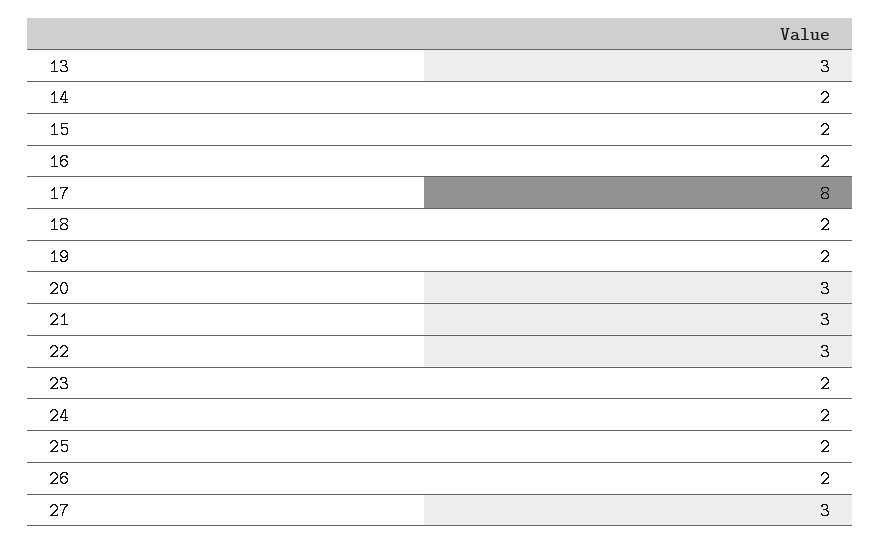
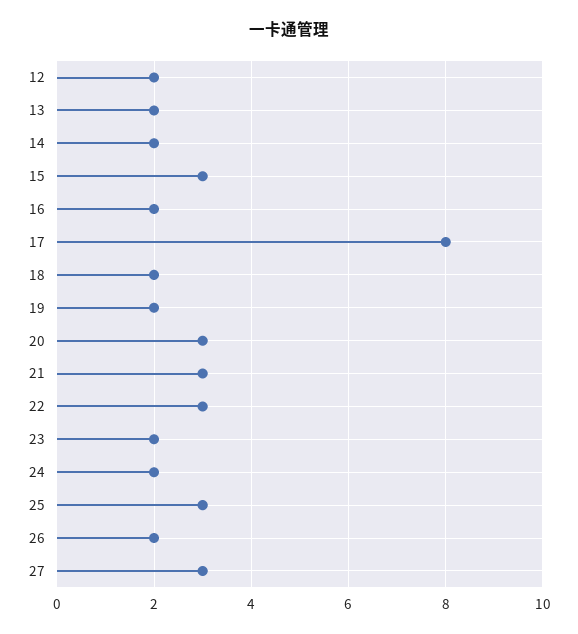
  {
-   "13": 3,
+   "13": 2,
    "14": 2,
-   "15": 2,
+   "15": 3,
    "16": 2,
    "17": 8,
    "18": 2,
    "19": 2,
    "20": 3,
    "21": 3,
    "22": 3,
    "23": 2,
    "24": 2,
-   "25": 2,
+   "25": 3,
    "26": 2,
-   "27": 3
+   "27": 3,
+   "12": 2
  }

